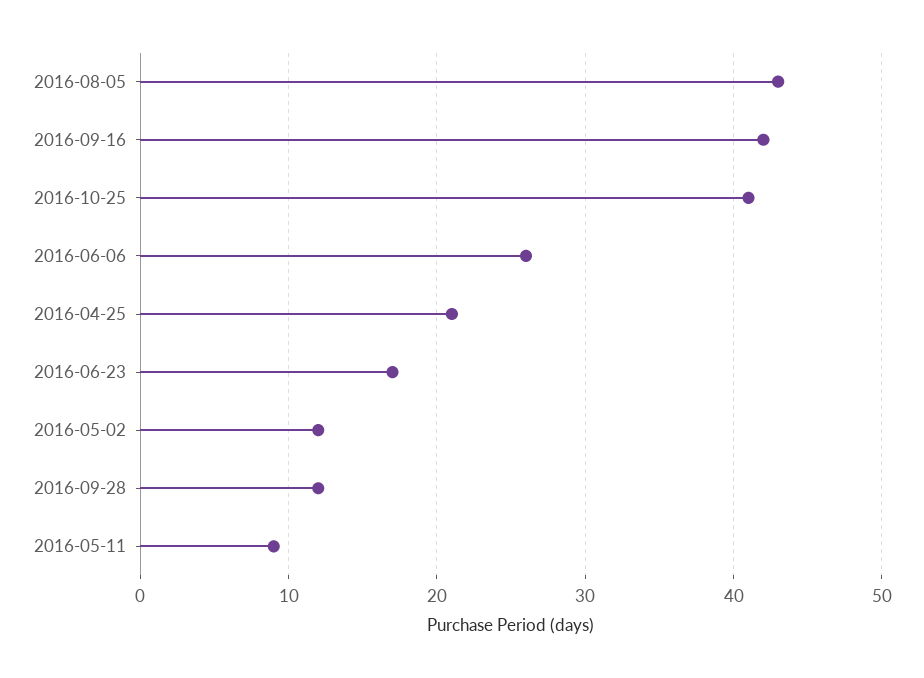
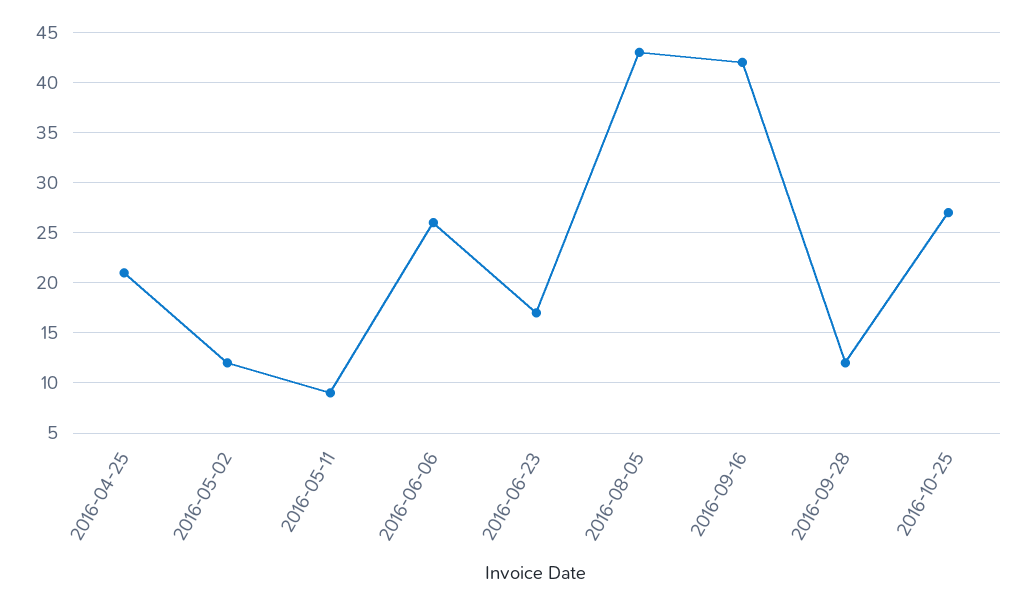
  {
    "2016-08-05": 43,
    "2016-09-16": 42,
-   "2016-10-25": 41,
+   "2016-10-25": 27,
    "2016-06-06": 26,
    "2016-04-25": 21,
    "2016-06-23": 17,
    "2016-05-02": 12,
    "2016-09-28": 12,
    "2016-05-11": 9
  }

